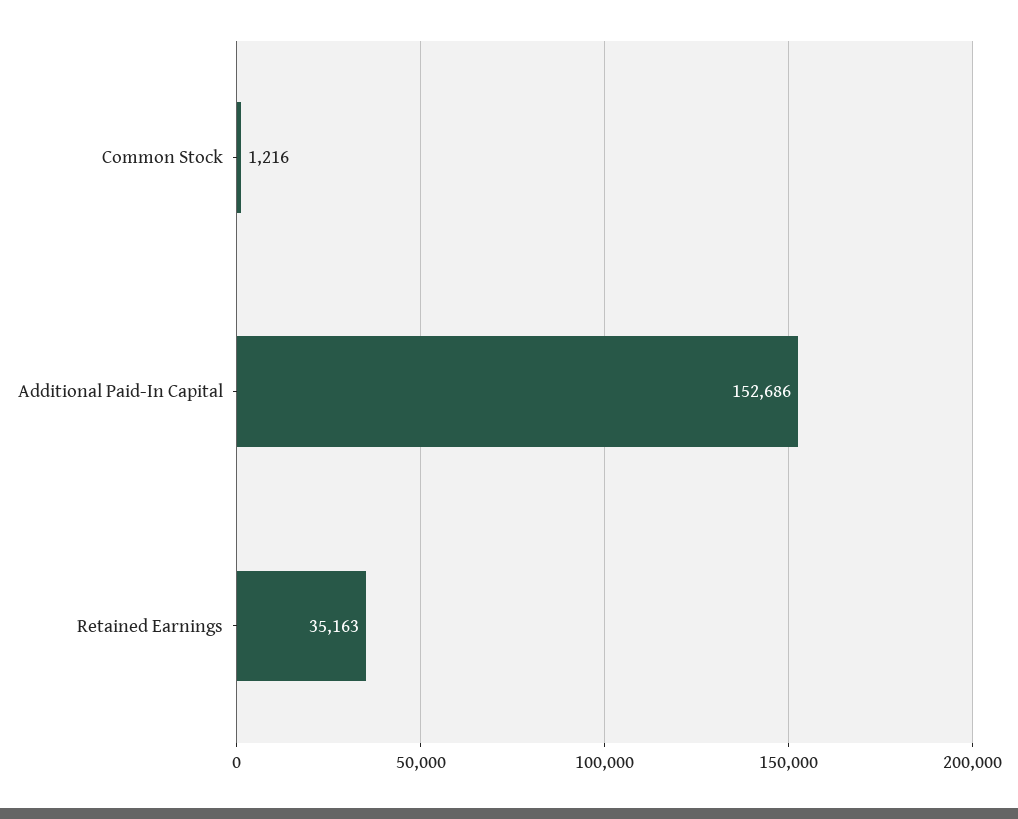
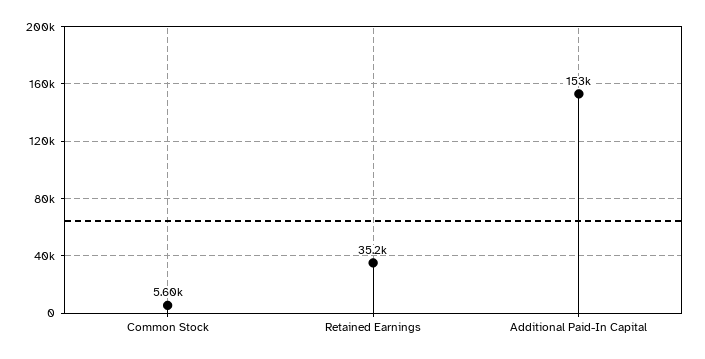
  {
-   "Common Stock": 1216,
+   "Common Stock": 5600,
    "Additional Paid-In Capital": 152686,
    "Retained Earnings": 35163
  }

